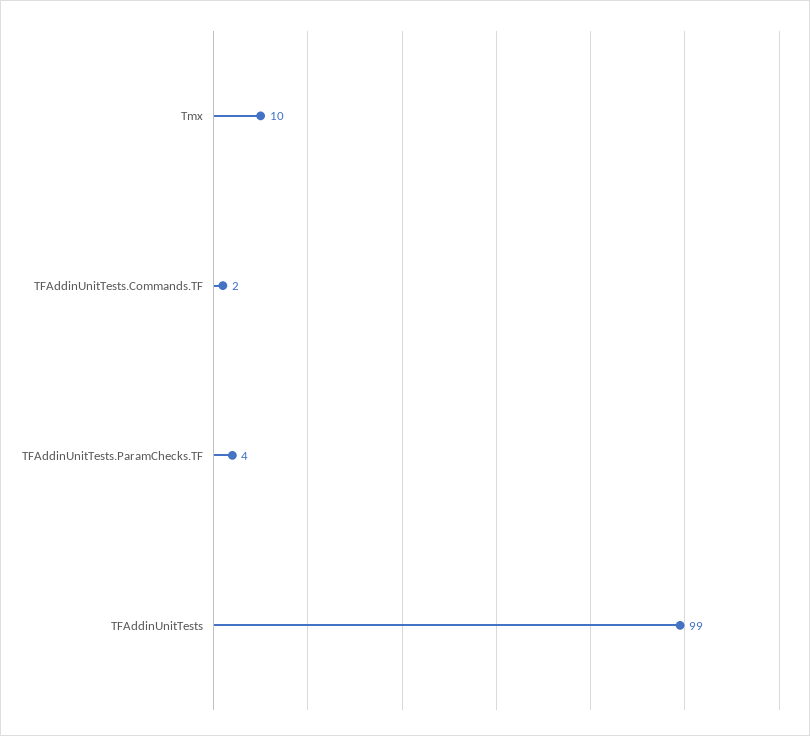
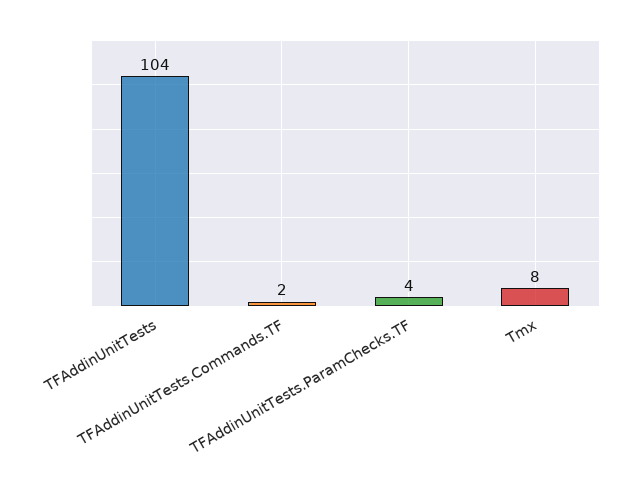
  {
-   "Tmx": 10,
+   "Tmx": 8,
    "TFAddinUnitTests.Commands.TF": 2,
    "TFAddinUnitTests.ParamChecks.TF": 4,
-   "TFAddinUnitTests": 99
+   "TFAddinUnitTests": 104
  }

